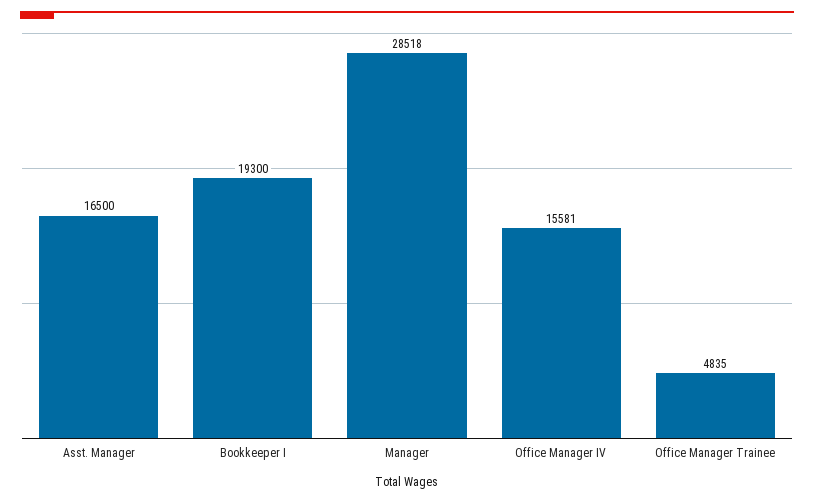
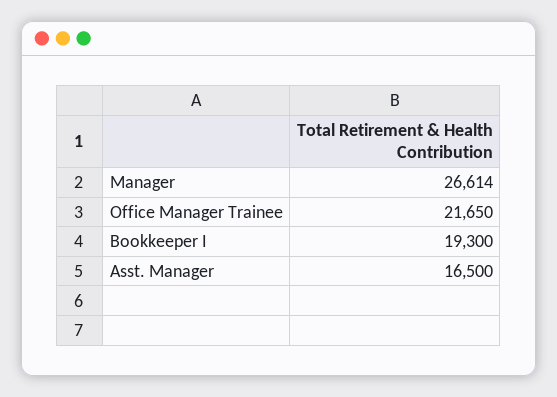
  {
    "Asst. Manager": 16500,
    "Bookkeeper I": 19300,
-   "Manager": 28518,
+   "Manager": 26614,
-   "Office Manager IV": 15581,
-   "Office Manager Trainee": 4835
+   "Office Manager Trainee": 21650
  }

